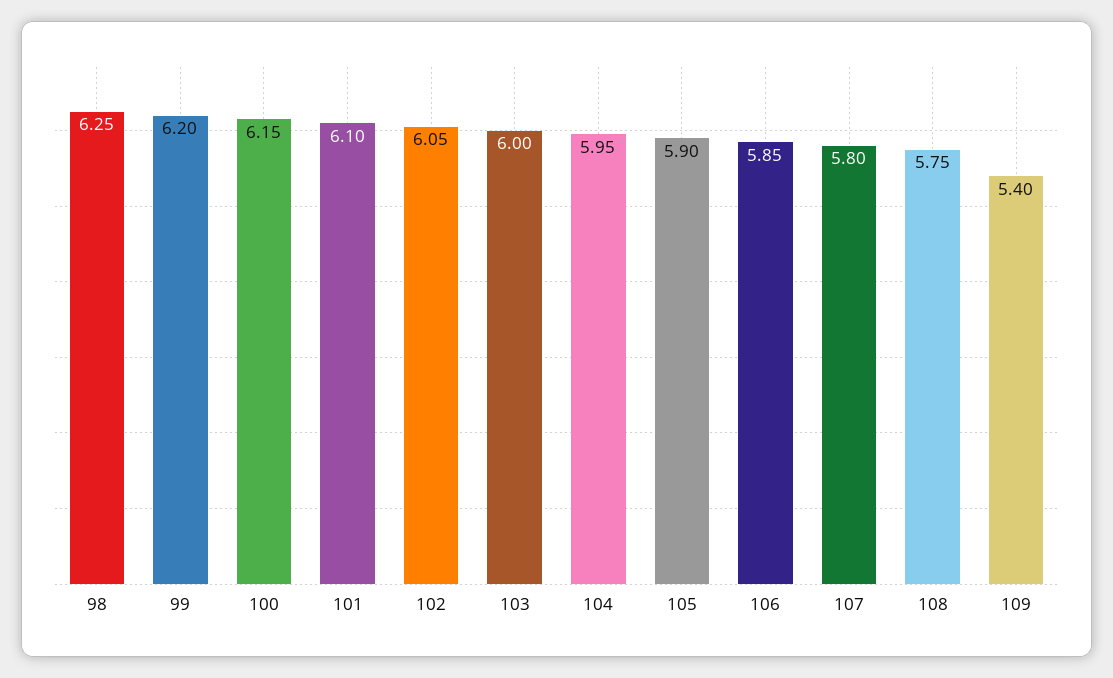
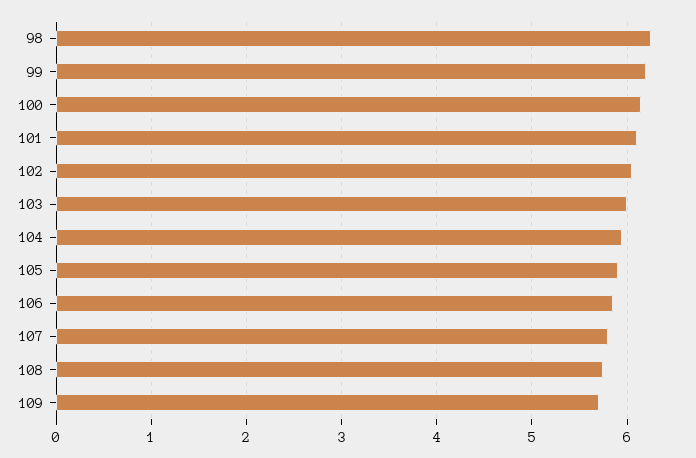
  {
    "98": 6.25,
    "99": 6.2,
    "100": 6.15,
    "101": 6.1,
    "102": 6.05,
    "103": 6,
    "104": 5.95,
    "105": 5.9,
    "106": 5.85,
    "107": 5.8,
    "108": 5.75,
-   "109": 5.4
+   "109": 5.7
  }

